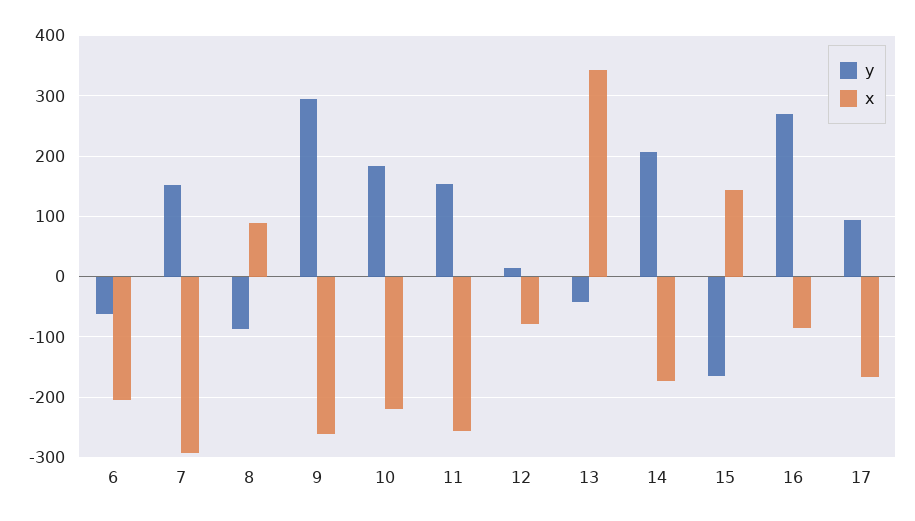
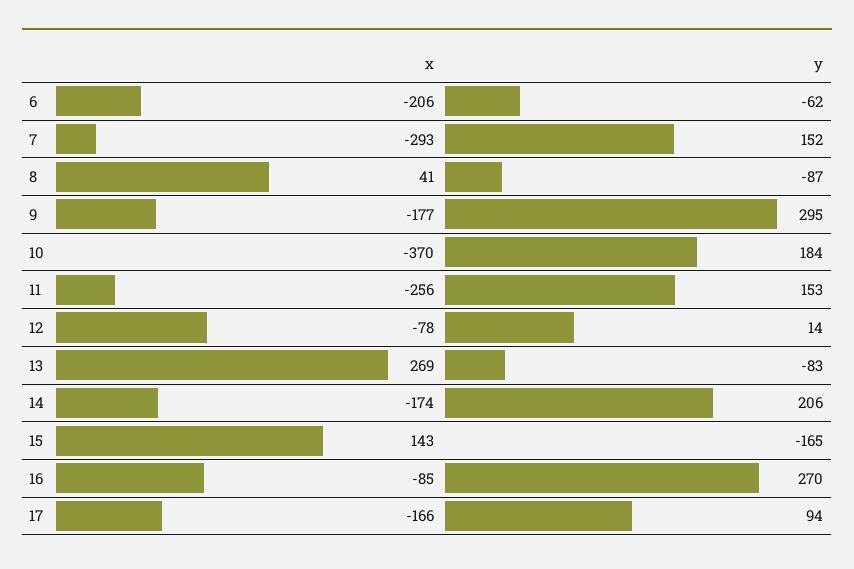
  {
    "y": {
      "6": -62,
      "7": 152,
      "8": -87,
      "9": 295,
      "10": 184,
      "11": 153,
      "12": 14,
-     "13": -40,
+     "13": -83,
      "14": 206,
      "15": -165,
      "16": 270,
      "17": 94
    },
    "x": {
      "6": -206,
      "7": -293,
-     "8": 90,
+     "8": 41,
-     "9": -260,
+     "9": -177,
-     "10": -220,
+     "10": -370,
      "11": -256,
      "12": -78,
-     "13": 340,
+     "13": 269,
      "14": -174,
      "15": 143,
      "16": -85,
      "17": -166
    }
  }

